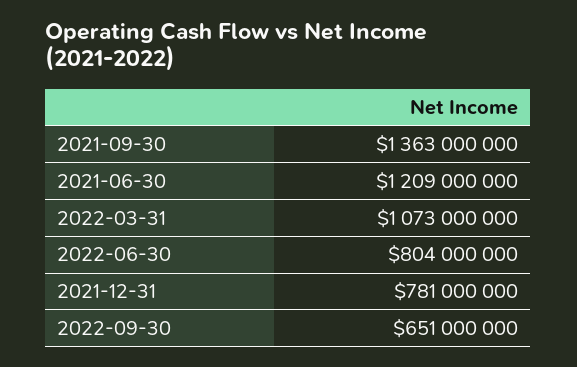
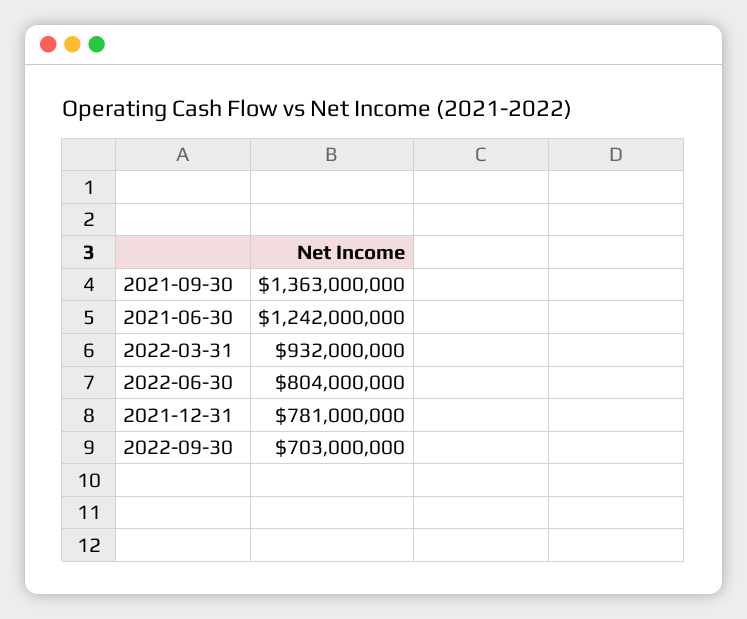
  {
    "2021-09-30": 1363000000,
-   "2021-06-30": 1209000000,
+   "2021-06-30": 1242000000,
-   "2022-03-31": 1073000000,
+   "2022-03-31": 932000000,
    "2022-06-30": 804000000,
    "2021-12-31": 781000000,
-   "2022-09-30": 651000000
+   "2022-09-30": 703000000
  }

